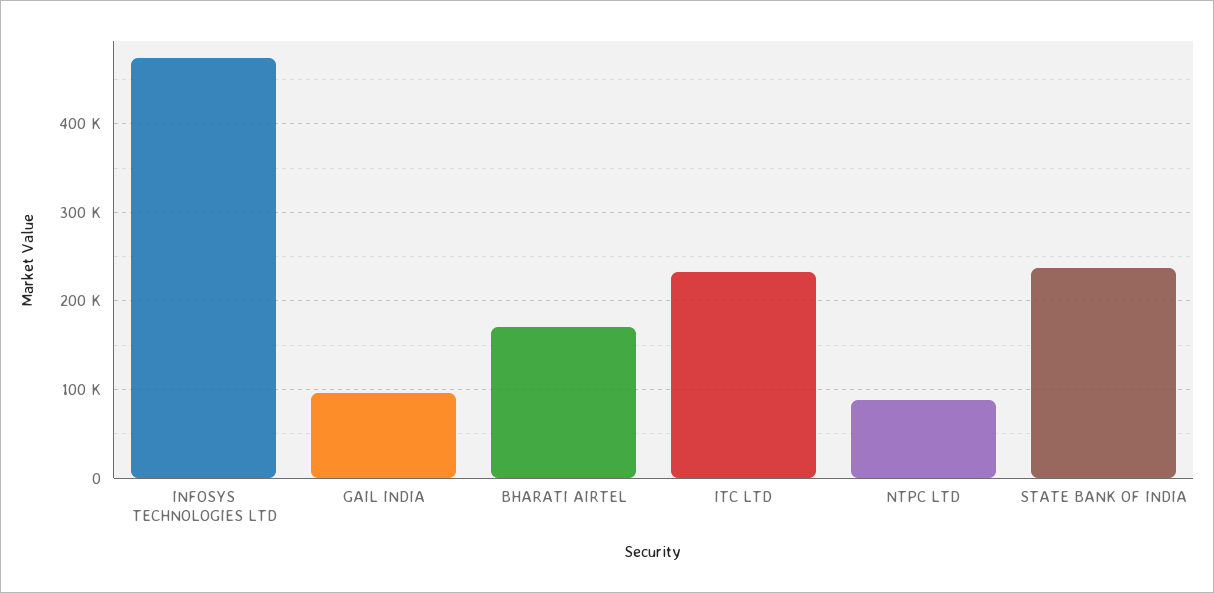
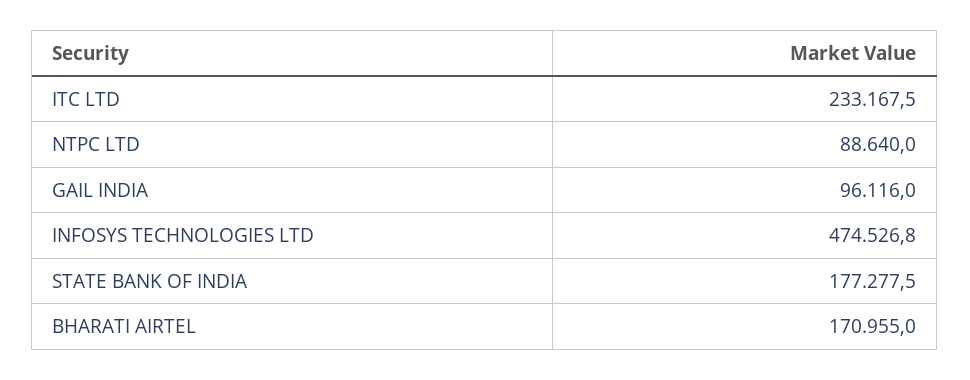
  {
    "INFOSYS TECHNOLOGIES LTD": 474526.8,
    "GAIL INDIA": 96116,
    "BHARATI AIRTEL": 170955,
    "ITC LTD": 233167.5,
    "NTPC LTD": 88640,
-   "STATE BANK OF INDIA": 240000
+   "STATE BANK OF INDIA": 177277.5
  }

